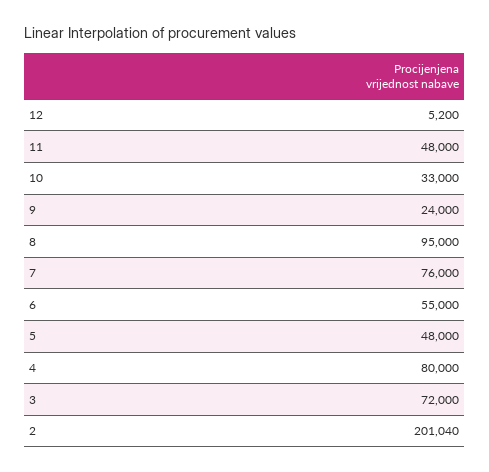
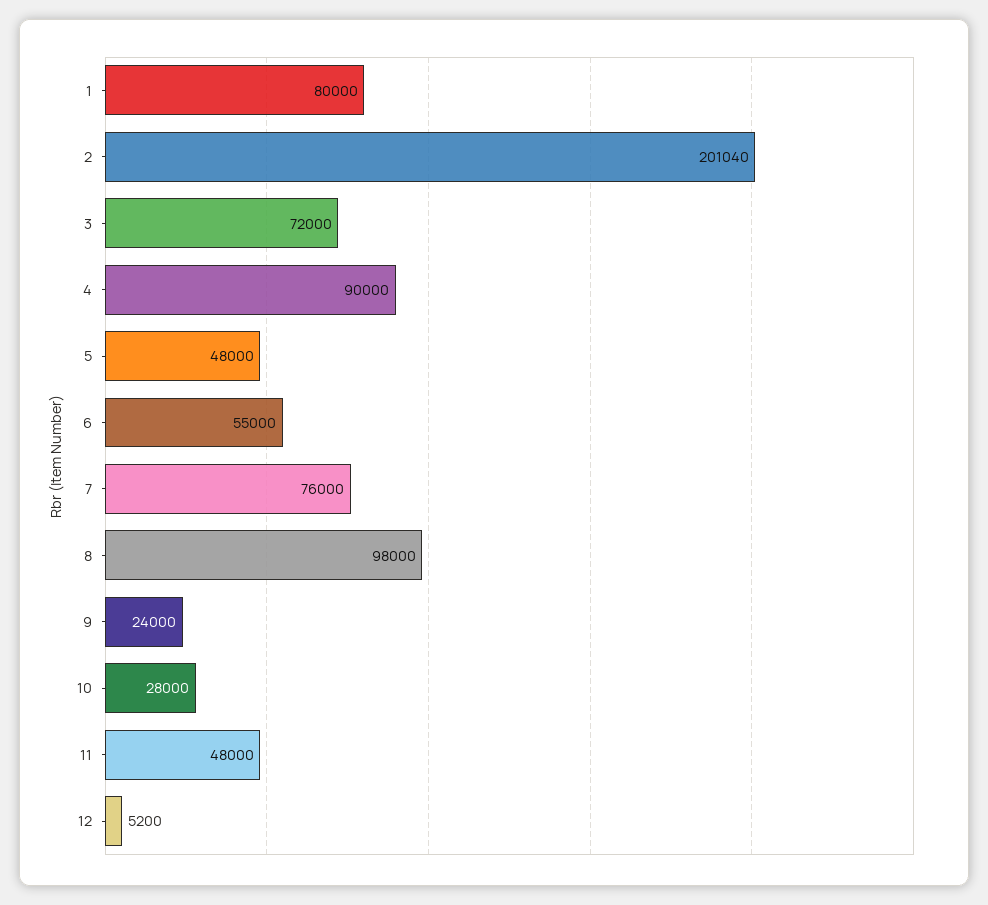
  {
    "12": 5200,
    "11": 48000,
-   "10": 33000,
+   "10": 28000,
    "9": 24000,
-   "8": 95000,
+   "8": 98000,
    "7": 76000,
    "6": 55000,
    "5": 48000,
-   "4": 80000,
+   "4": 90000,
    "3": 72000,
-   "2": 201040
+   "2": 201040,
+   "1": 80000
  }

